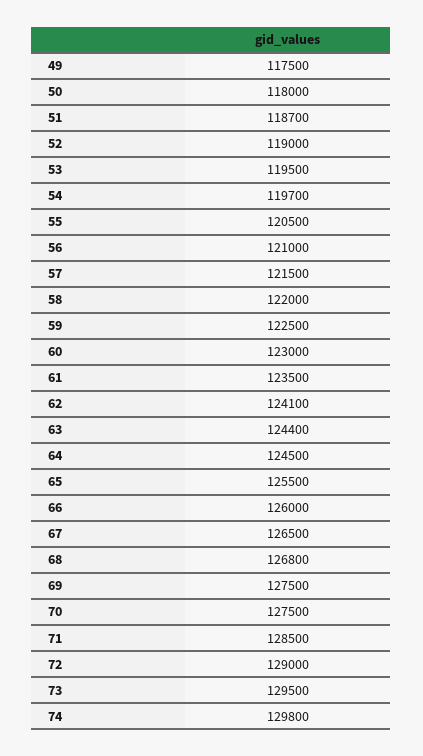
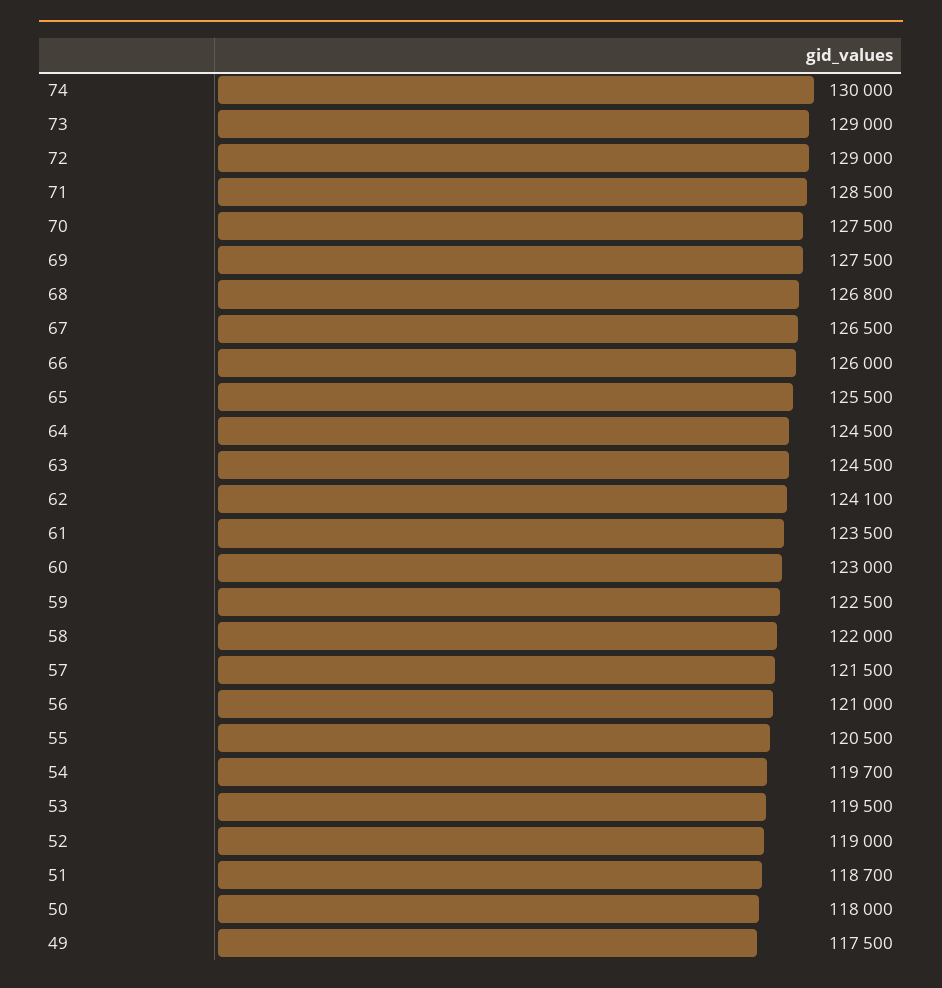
  {
    "49": 117500,
    "50": 118000,
    "51": 118700,
    "52": 119000,
    "53": 119500,
    "54": 119700,
    "55": 120500,
    "56": 121000,
    "57": 121500,
    "58": 122000,
    "59": 122500,
    "60": 123000,
    "61": 123500,
    "62": 124100,
-   "63": 124400,
+   "63": 124500,
    "64": 124500,
    "65": 125500,
    "66": 126000,
    "67": 126500,
    "68": 126800,
    "69": 127500,
    "70": 127500,
    "71": 128500,
    "72": 129000,
-   "73": 129500,
+   "73": 129000,
-   "74": 129800
+   "74": 130000
  }

